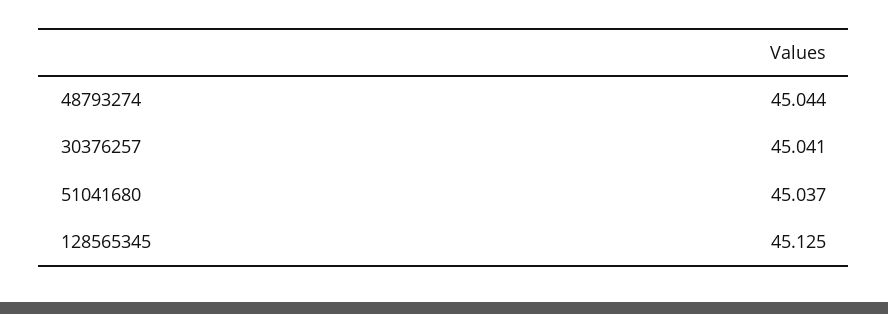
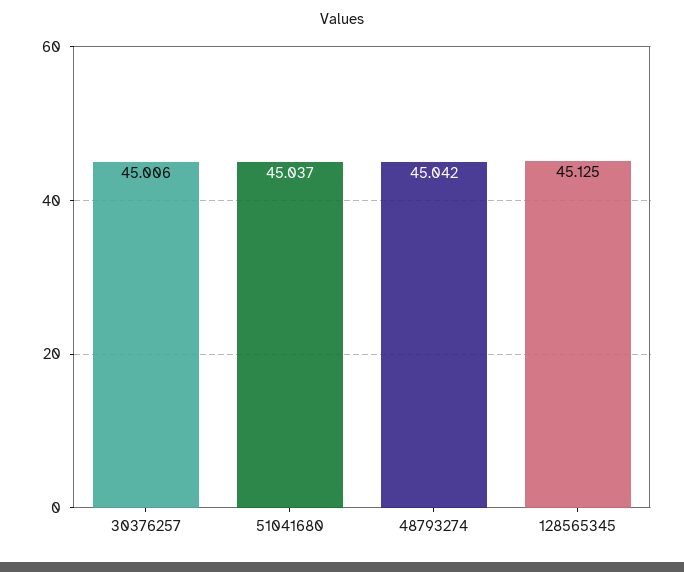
  {
-   "48793274": 45.044,
+   "48793274": 45.042,
-   "30376257": 45.041,
+   "30376257": 45.006,
    "51041680": 45.037,
    "128565345": 45.125
  }

